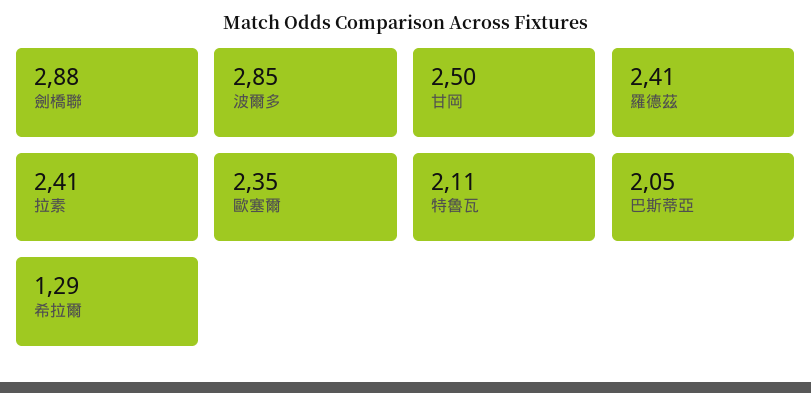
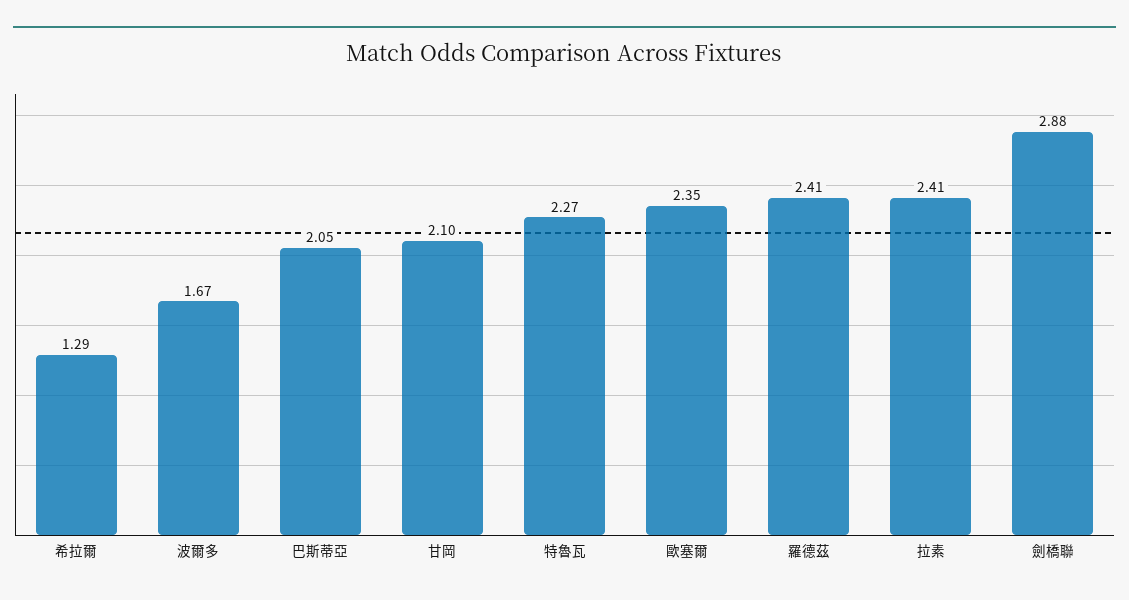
  {
    "劍橋聯": 2.88,
-   "波爾多": 2.85,
+   "波爾多": 1.67,
-   "甘岡": 2.5,
+   "甘岡": 2.1,
    "羅德茲": 2.41,
    "拉素": 2.41,
    "歐塞爾": 2.35,
-   "特魯瓦": 2.11,
+   "特魯瓦": 2.27,
    "巴斯蒂亞": 2.05,
    "希拉爾": 1.29
  }

